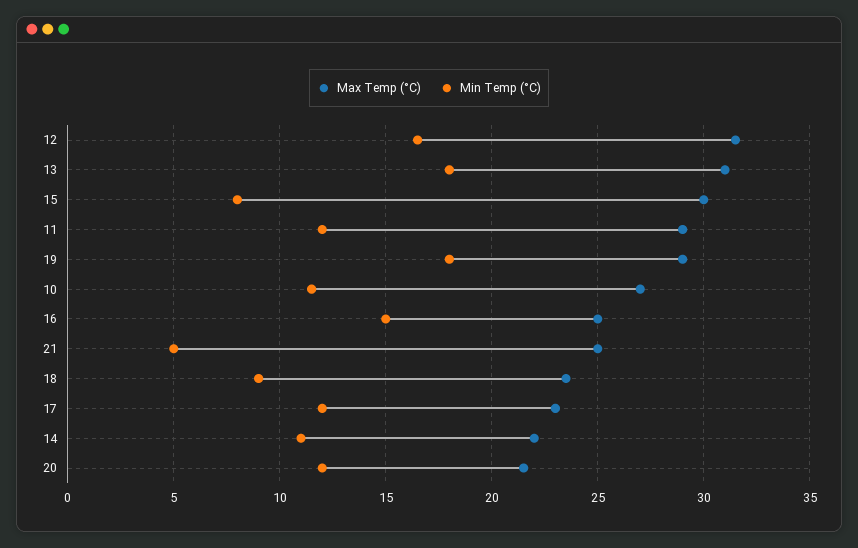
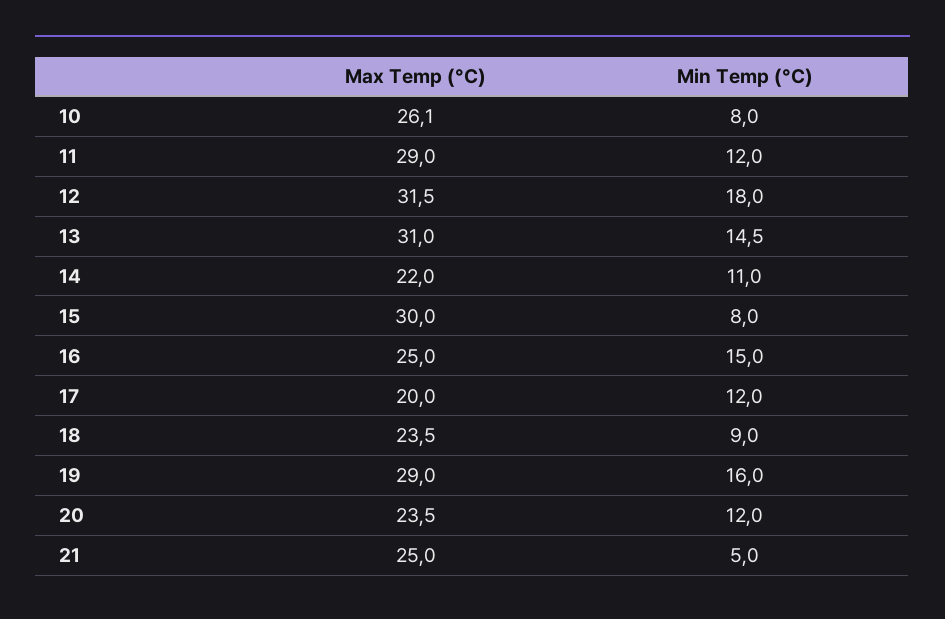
  {
    "Max Temp (°C)": {
      "12": 31.5,
      "13": 31,
      "15": 30,
      "11": 29,
      "19": 29,
-     "10": 27,
+     "10": 26.1,
      "16": 25,
      "21": 25,
      "18": 23.5,
-     "17": 23,
+     "17": 20,
      "14": 22,
-     "20": 21.5
+     "20": 23.5
    },
    "Min Temp (°C)": {
-     "12": 16.5,
+     "12": 18,
-     "13": 18,
+     "13": 14.5,
      "15": 8,
      "11": 12,
-     "19": 18,
+     "19": 16,
-     "10": 11.5,
+     "10": 8,
      "16": 15,
      "21": 5,
      "18": 9,
      "17": 12,
      "14": 11,
      "20": 12
    }
  }

